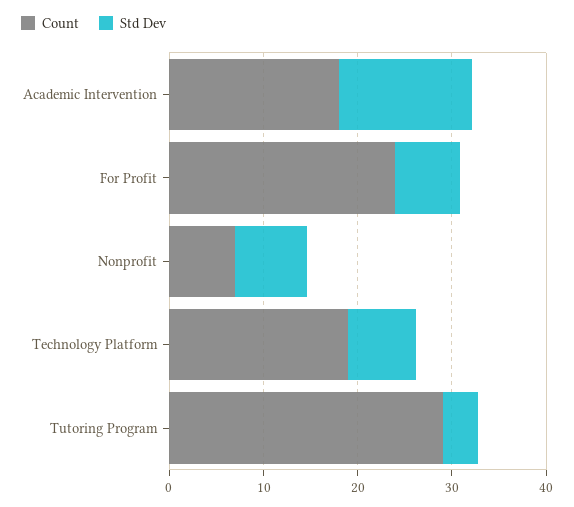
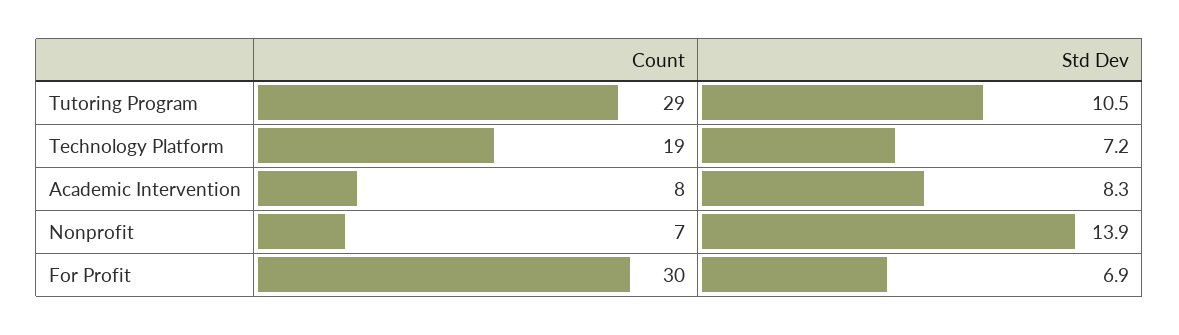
  {
    "Count": {
-     "Academic Intervention": 18,
+     "Academic Intervention": 8,
-     "For Profit": 24,
+     "For Profit": 30,
      "Nonprofit": 7,
      "Technology Platform": 19,
      "Tutoring Program": 29
    },
    "Std Dev": {
-     "Academic Intervention": 14,
+     "Academic Intervention": 8.3,
      "For Profit": 6.9,
-     "Nonprofit": 8,
+     "Nonprofit": 13.9,
      "Technology Platform": 7.2,
-     "Tutoring Program": 4
+     "Tutoring Program": 10.5
    }
  }

